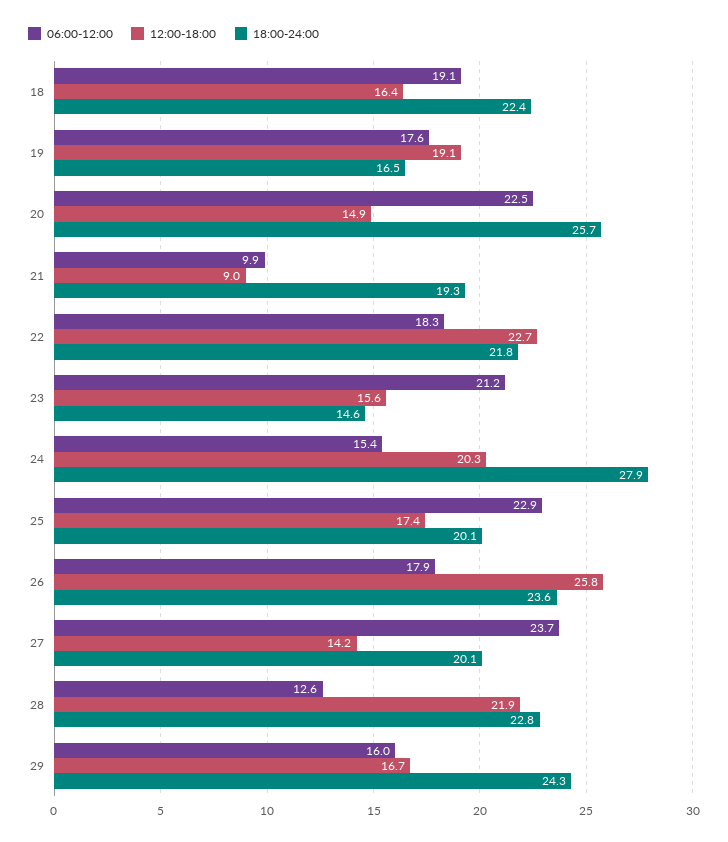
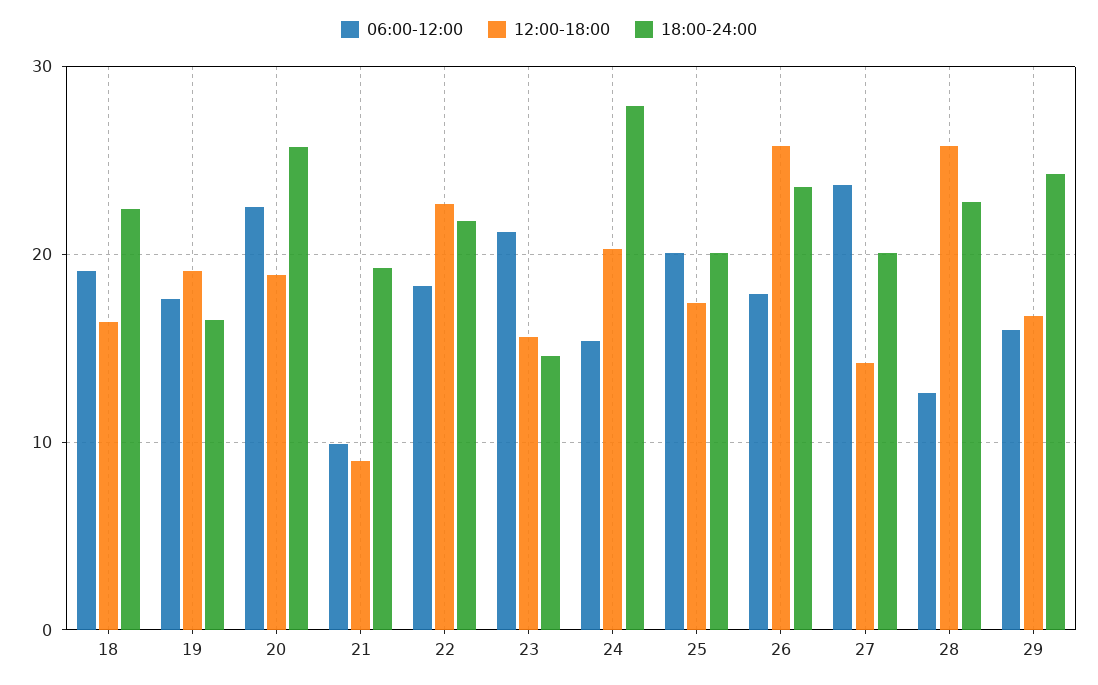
  {
    "06:00-12:00": {
      "18": 19.1,
      "19": 17.6,
      "20": 22.5,
      "21": 9.9,
      "22": 18.3,
      "23": 21.2,
      "24": 15.4,
-     "25": 22.9,
+     "25": 20,
      "26": 17.9,
      "27": 23.7,
      "28": 12.6,
      "29": 16
    },
    "12:00-18:00": {
      "18": 16.4,
      "19": 19.1,
-     "20": 14.9,
+     "20": 19,
      "21": 9,
      "22": 22.7,
      "23": 15.6,
      "24": 20.3,
      "25": 17.4,
      "26": 25.8,
      "27": 14.2,
-     "28": 21.9,
+     "28": 26,
      "29": 16.7
    },
    "18:00-24:00": {
      "18": 22.4,
      "19": 16.5,
      "20": 25.7,
      "21": 19.3,
      "22": 21.8,
      "23": 14.6,
      "24": 27.9,
      "25": 20.1,
      "26": 23.6,
      "27": 20.1,
      "28": 22.8,
      "29": 24.3
    }
  }

